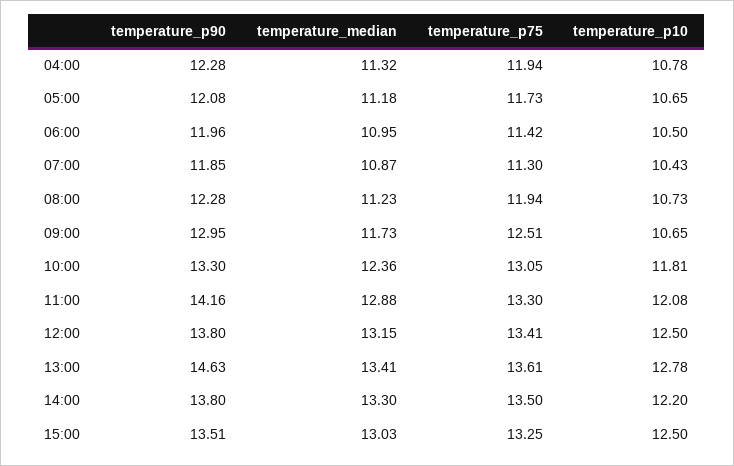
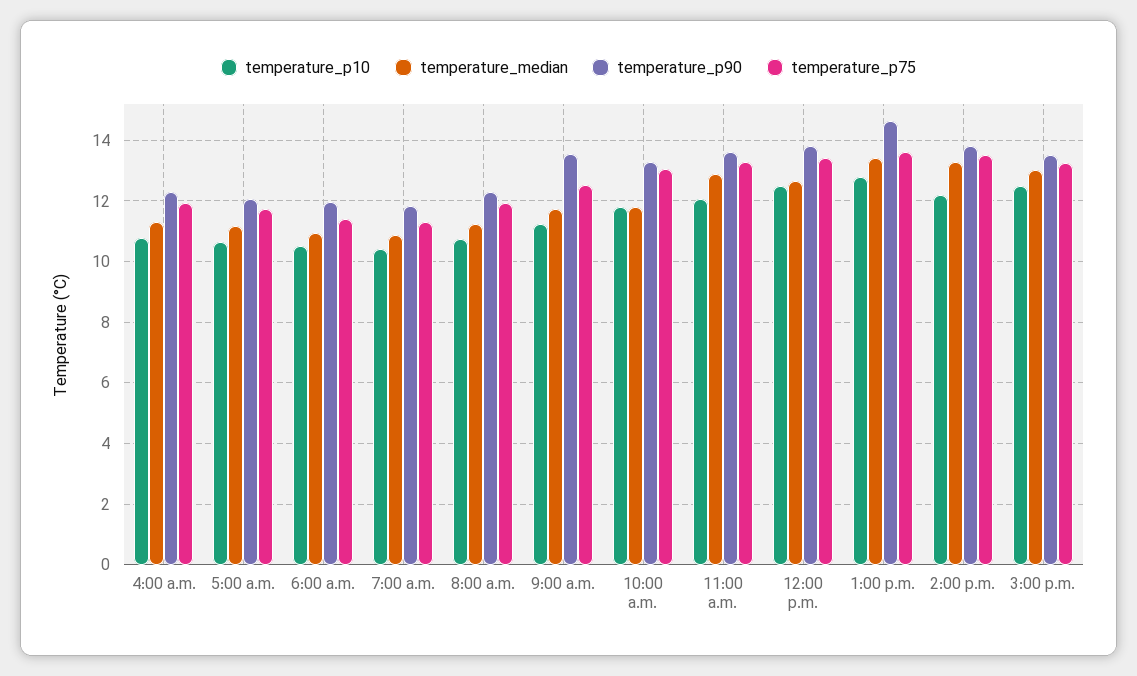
  {
    "temperature_p90": {
      "04:00": 12.28,
      "05:00": 12.08,
      "06:00": 11.96,
      "07:00": 11.85,
      "08:00": 12.28,
-     "09:00": 12.95,
+     "09:00": 13.6,
      "10:00": 13.3,
-     "11:00": 14.16,
+     "11:00": 13.6,
      "12:00": 13.8,
      "13:00": 14.63,
      "14:00": 13.8,
      "15:00": 13.51
    },
    "temperature_median": {
      "04:00": 11.32,
      "05:00": 11.18,
      "06:00": 10.95,
      "07:00": 10.87,
      "08:00": 11.23,
      "09:00": 11.73,
-     "10:00": 12.36,
+     "10:00": 11.8,
      "11:00": 12.88,
-     "12:00": 13.15,
+     "12:00": 12.6,
      "13:00": 13.41,
      "14:00": 13.3,
      "15:00": 13.03
    },
    "temperature_p75": {
      "04:00": 11.94,
      "05:00": 11.73,
      "06:00": 11.42,
      "07:00": 11.3,
      "08:00": 11.94,
      "09:00": 12.51,
      "10:00": 13.05,
      "11:00": 13.3,
      "12:00": 13.41,
      "13:00": 13.61,
      "14:00": 13.5,
      "15:00": 13.25
    },
    "temperature_p10": {
      "04:00": 10.78,
      "05:00": 10.65,
      "06:00": 10.5,
      "07:00": 10.43,
      "08:00": 10.73,
-     "09:00": 10.65,
+     "09:00": 11.2,
      "10:00": 11.81,
      "11:00": 12.08,
      "12:00": 12.5,
      "13:00": 12.78,
      "14:00": 12.2,
      "15:00": 12.5
    }
  }

